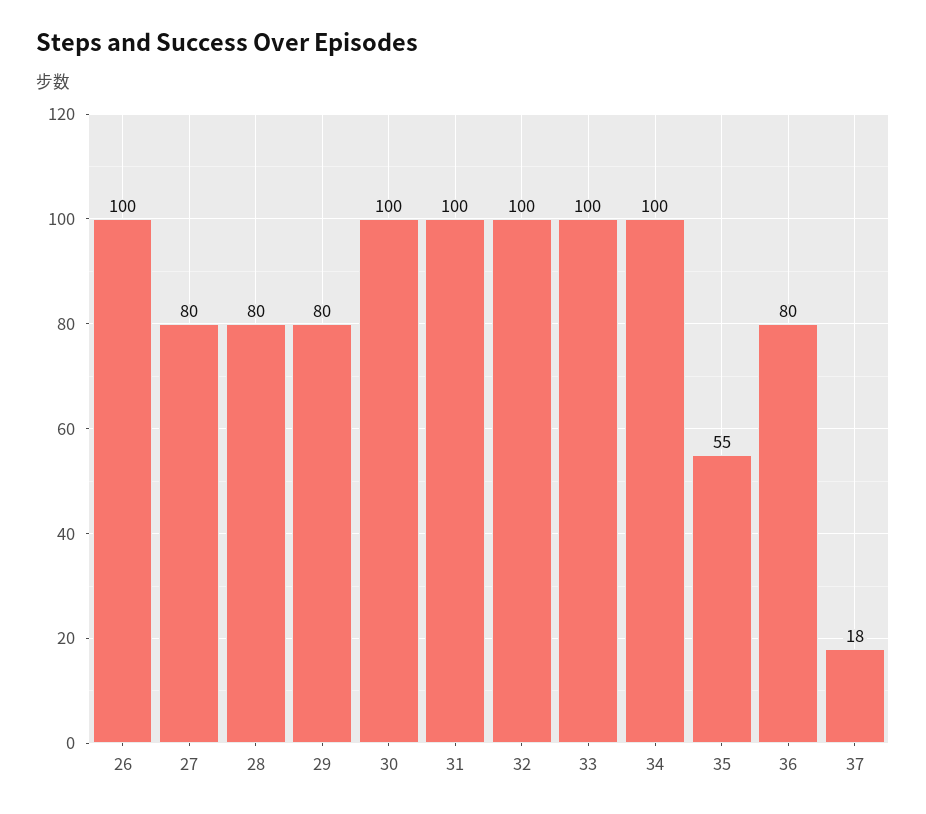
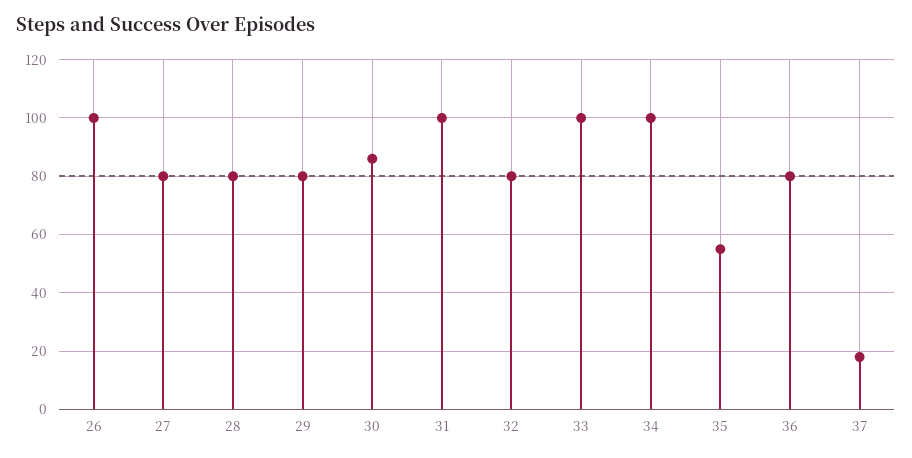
  {
    "26": 100,
    "27": 80,
    "28": 80,
    "29": 80,
-   "30": 100,
+   "30": 85,
    "31": 100,
-   "32": 100,
+   "32": 80,
    "33": 100,
    "34": 100,
    "35": 55,
    "36": 80,
    "37": 18
  }

